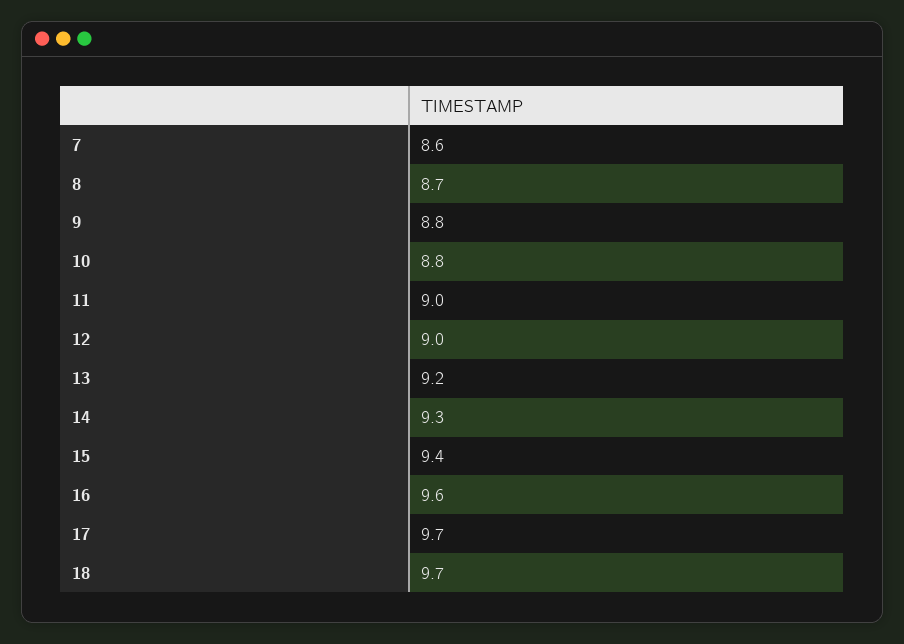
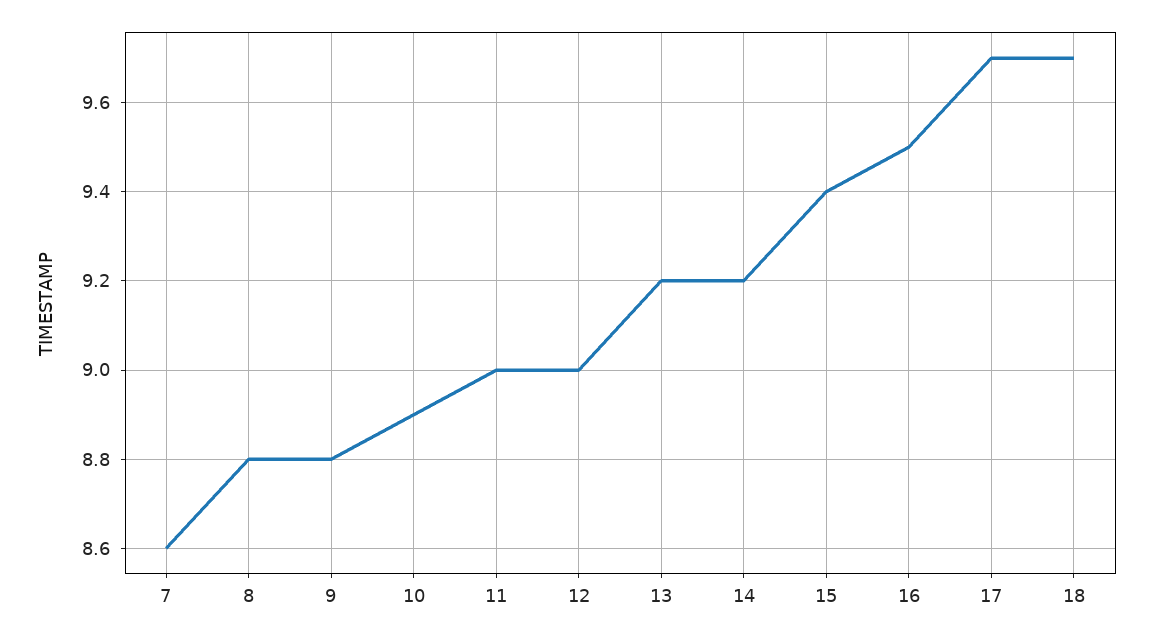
  {
    "7": 8.6,
-   "8": 8.7,
+   "8": 8.8,
    "9": 8.8,
-   "10": 8.8,
+   "10": 8.9,
    "11": 9,
    "12": 9,
    "13": 9.2,
-   "14": 9.3,
+   "14": 9.2,
    "15": 9.4,
-   "16": 9.6,
+   "16": 9.5,
    "17": 9.7,
    "18": 9.7
  }

